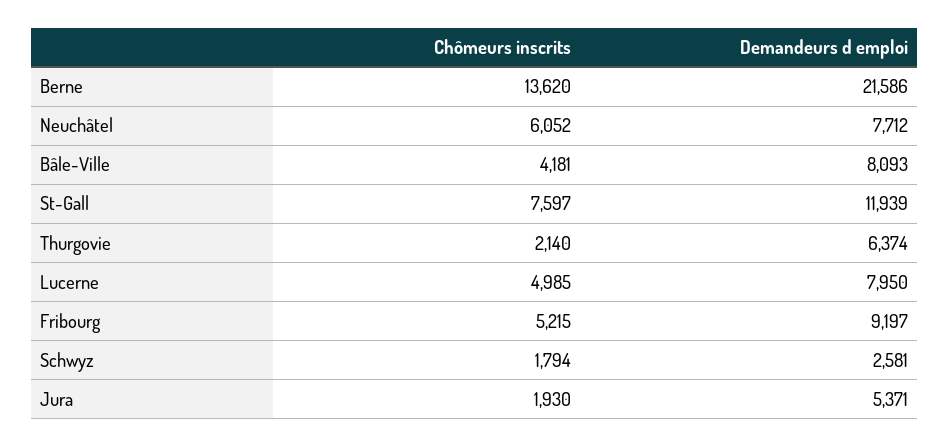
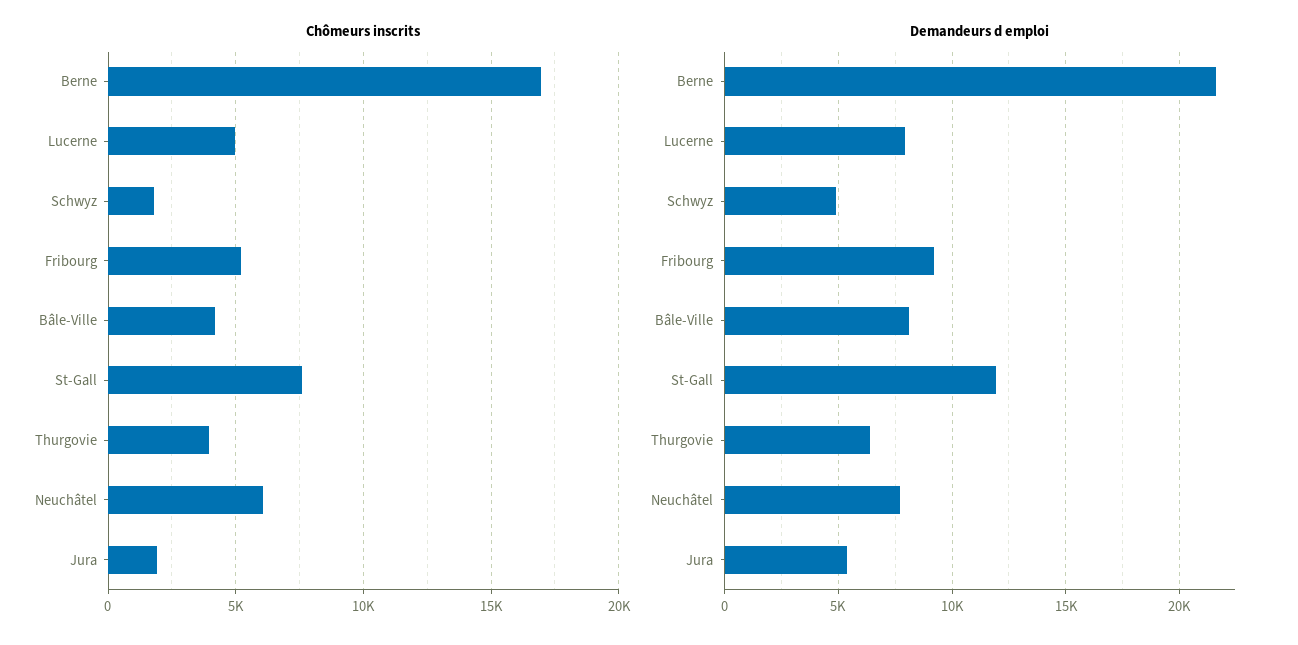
  {
    "Chômeurs inscrits": {
-     "Berne": 13620,
+     "Berne": 17000,
      "Neuchâtel": 6052,
      "Bâle-Ville": 4181,
      "St-Gall": 7597,
-     "Thurgovie": 2140,
+     "Thurgovie": 4000,
      "Lucerne": 4985,
      "Fribourg": 5215,
      "Schwyz": 1794,
      "Jura": 1930
    },
    "Demandeurs d emploi": {
      "Berne": 21586,
      "Neuchâtel": 7712,
      "Bâle-Ville": 8093,
      "St-Gall": 11939,
      "Thurgovie": 6374,
      "Lucerne": 7950,
      "Fribourg": 9197,
-     "Schwyz": 2581,
+     "Schwyz": 5000,
      "Jura": 5371
    }
  }

